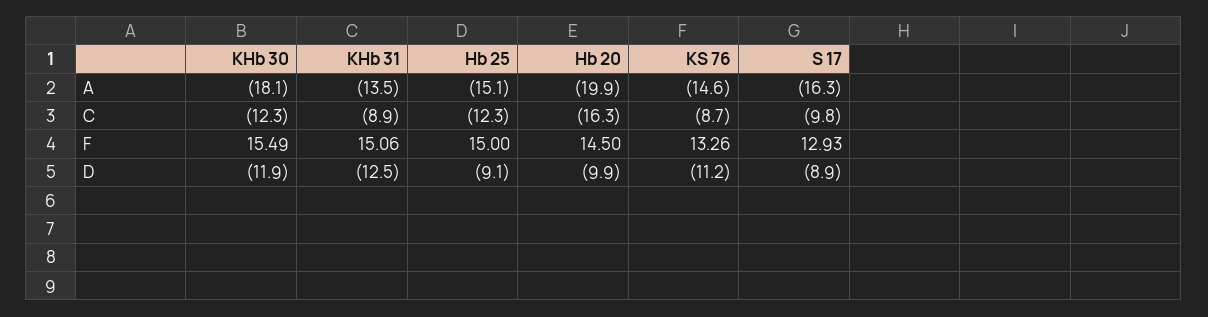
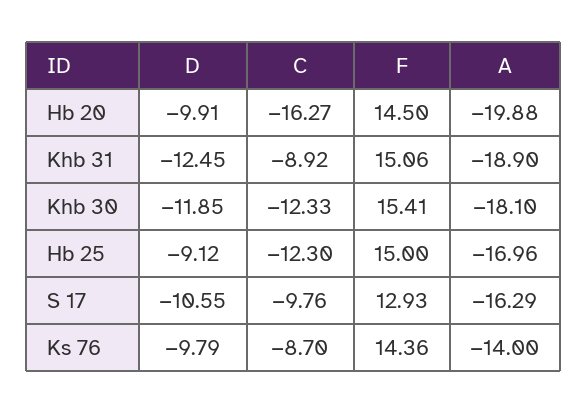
  {
    "KHb 30": {
      "A": -18.1,
      "C": -12.33,
-     "F": 15.49,
+     "F": 15.41,
      "D": -11.85
    },
    "KHb 31": {
-     "A": -13.5,
+     "A": -18.9,
      "C": -8.92,
      "F": 15.06,
      "D": -12.45
    },
    "Hb 25": {
-     "A": -15.1,
+     "A": -16.96,
      "C": -12.3,
      "F": 15,
      "D": -9.12
    },
    "Hb 20": {
      "A": -19.88,
      "C": -16.27,
      "F": 14.5,
      "D": -9.91
    },
    "KS 76": {
-     "A": -14.6,
+     "A": -14,
      "C": -8.7,
-     "F": 13.26,
+     "F": 14.36,
-     "D": -11.2
+     "D": -9.79
    },
    "S 17": {
      "A": -16.29,
      "C": -9.76,
      "F": 12.93,
-     "D": -8.9
+     "D": -10.55
    }
  }

